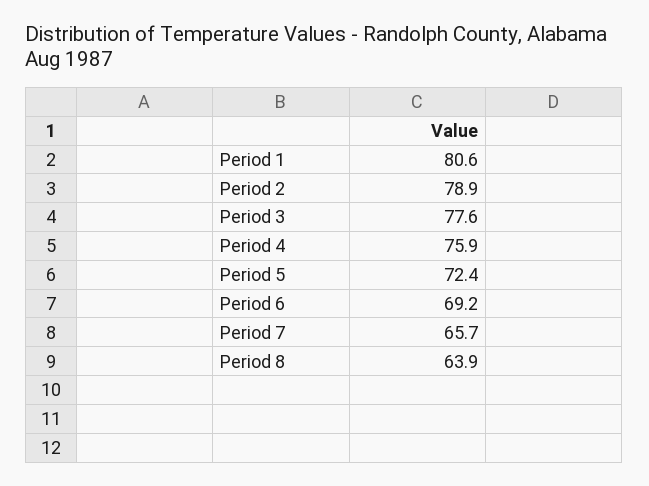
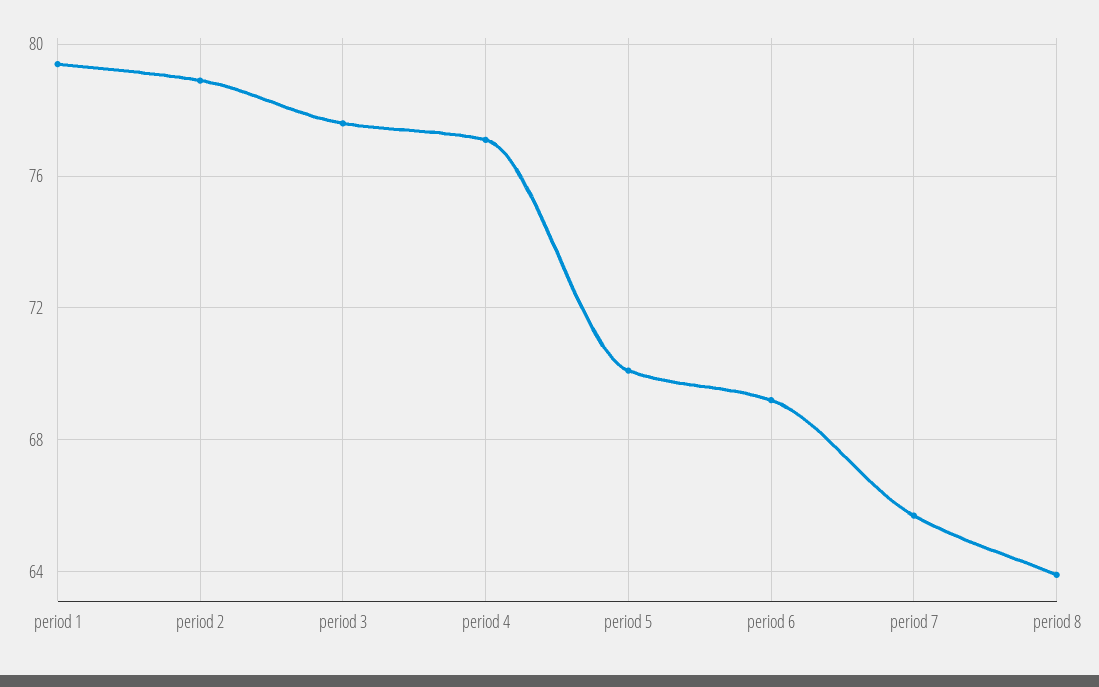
  {
-   "Period 1": 80.6,
+   "Period 1": 79.5,
    "Period 2": 78.9,
    "Period 3": 77.6,
-   "Period 4": 75.9,
+   "Period 4": 77,
-   "Period 5": 72.4,
+   "Period 5": 70,
    "Period 6": 69.2,
    "Period 7": 65.7,
    "Period 8": 63.9
  }

